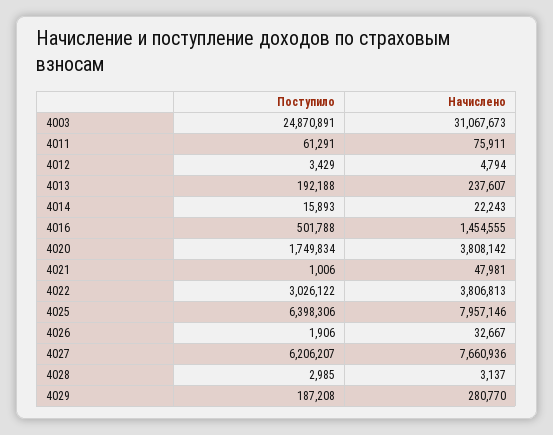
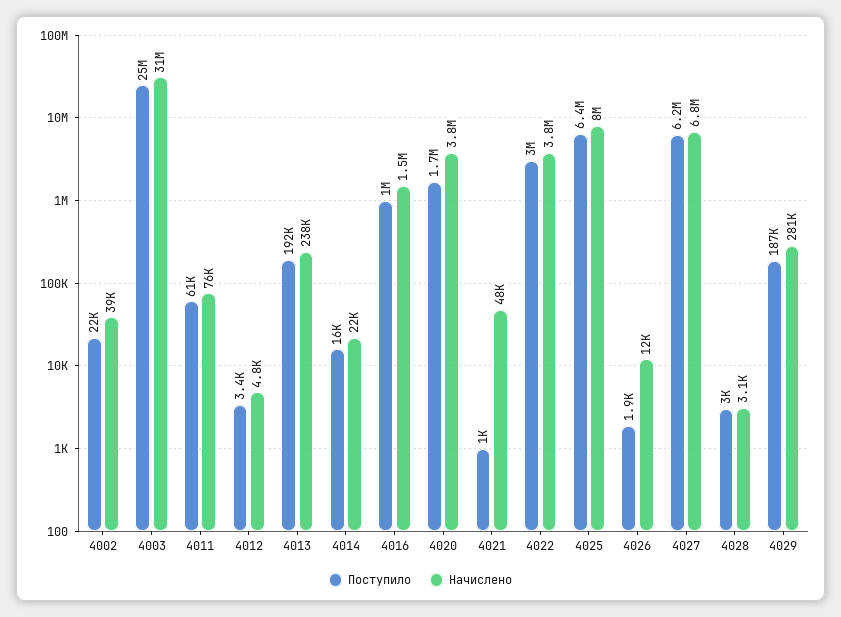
  {
    "Поступило": {
      "4003": 24870891,
      "4011": 61291,
      "4012": 3429,
      "4013": 192188,
      "4014": 15893,
-     "4016": 501788,
+     "4016": 1000000,
      "4020": 1749834,
      "4021": 1006,
      "4022": 3026122,
      "4025": 6398306,
      "4026": 1906,
      "4027": 6206207,
      "4028": 2985,
-     "4029": 187208
+     "4029": 187208,
+     "4002": 22000
    },
    "Начислено": {
      "4003": 31067673,
      "4011": 75911,
      "4012": 4794,
      "4013": 237607,
      "4014": 22243,
      "4016": 1454555,
      "4020": 3808142,
      "4021": 47981,
      "4022": 3806813,
      "4025": 7957146,
-     "4026": 32667,
+     "4026": 12000,
-     "4027": 7660936,
+     "4027": 6800000,
      "4028": 3137,
-     "4029": 280770
+     "4029": 280770,
+     "4002": 39000
    }
  }

